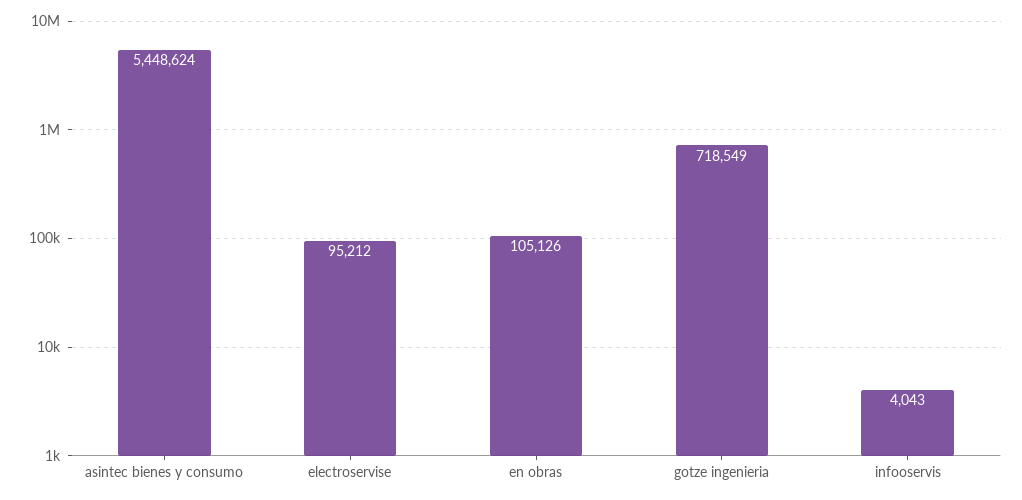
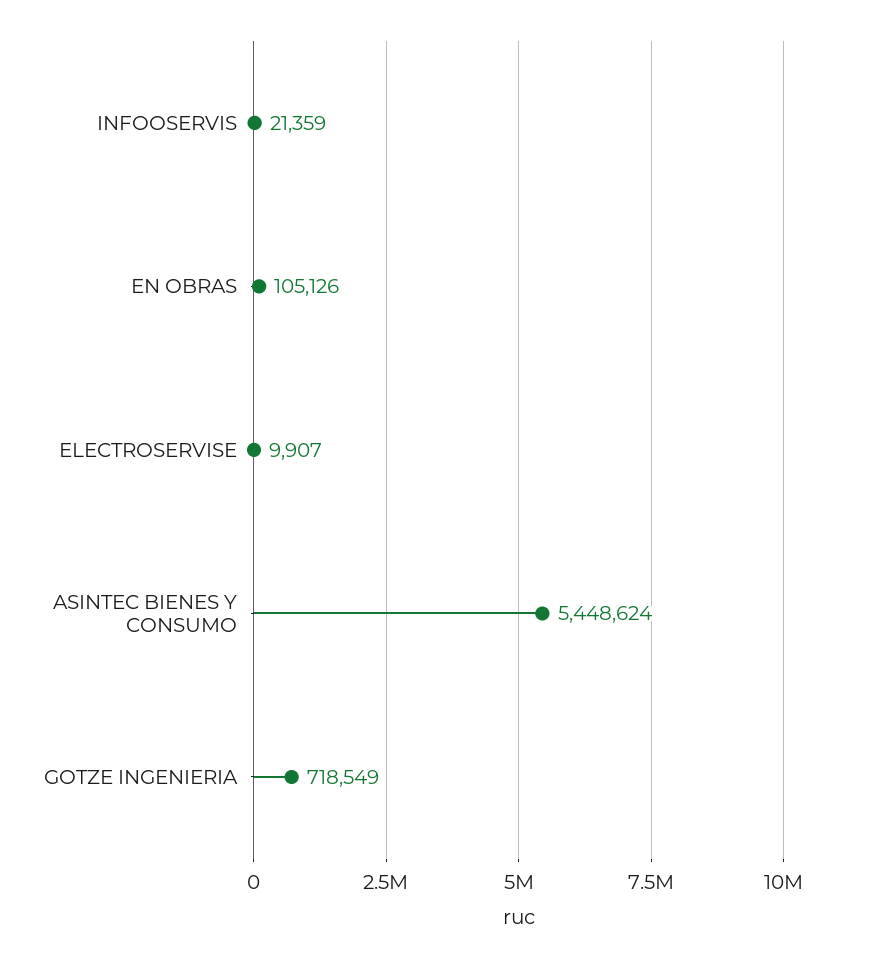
  {
    "asintec bienes y consumo": 5448624,
-   "electroservise": 95212,
+   "electroservise": 9907,
    "en obras": 105126,
    "gotze ingenieria": 718549,
-   "infooservis": 4043
+   "infooservis": 21359
  }

